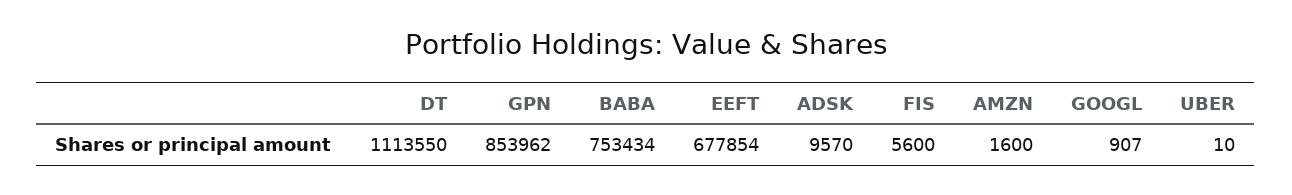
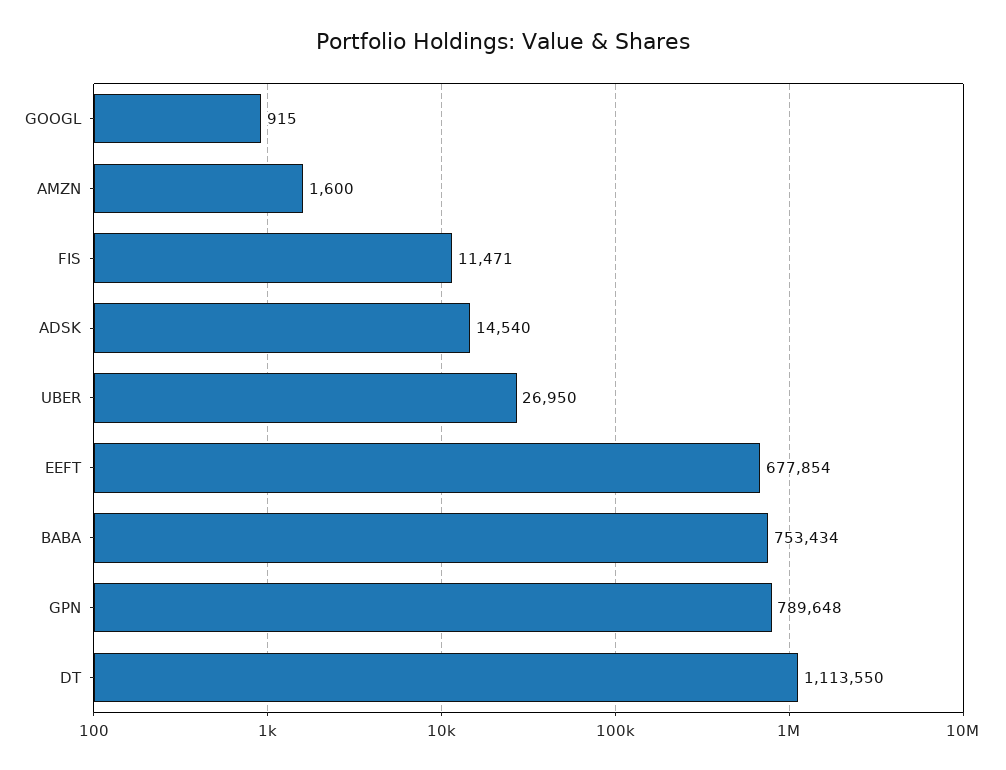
  {
    "DT": 1113550,
-   "GPN": 853962,
+   "GPN": 789648,
    "BABA": 753434,
    "EEFT": 677854,
-   "ADSK": 9570,
+   "ADSK": 14540,
-   "FIS": 5600,
+   "FIS": 11471,
    "AMZN": 1600,
-   "GOOGL": 907,
+   "GOOGL": 915,
-   "UBER": 10
+   "UBER": 26950
  }

